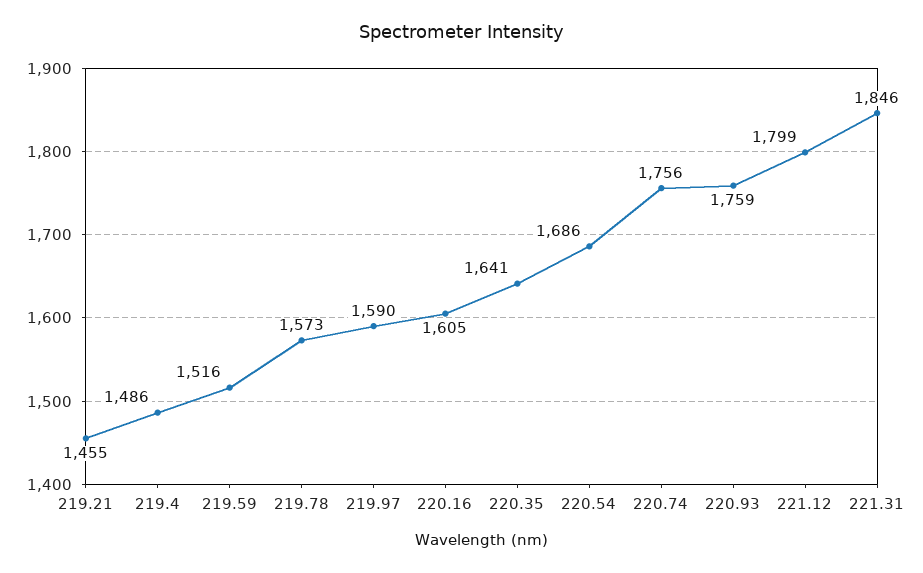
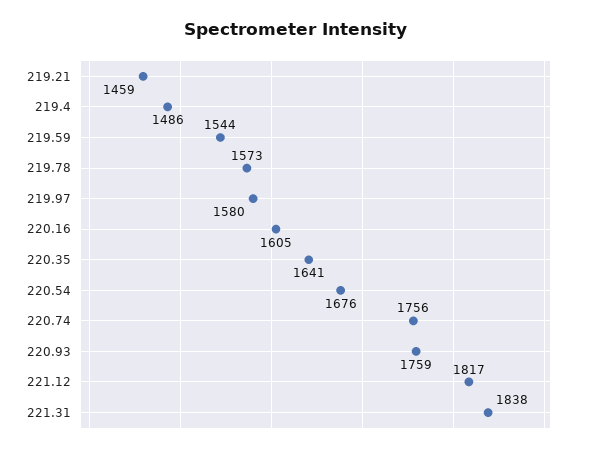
  {
-   "219.21": 1455,
+   "219.21": 1459,
    "219.4": 1486,
-   "219.59": 1516,
+   "219.59": 1544,
    "219.78": 1573,
-   "219.97": 1590,
+   "219.97": 1580,
    "220.16": 1605,
    "220.35": 1641,
-   "220.54": 1686,
+   "220.54": 1676,
    "220.74": 1756,
    "220.93": 1759,
-   "221.12": 1799,
+   "221.12": 1817,
-   "221.31": 1846
+   "221.31": 1838
  }

